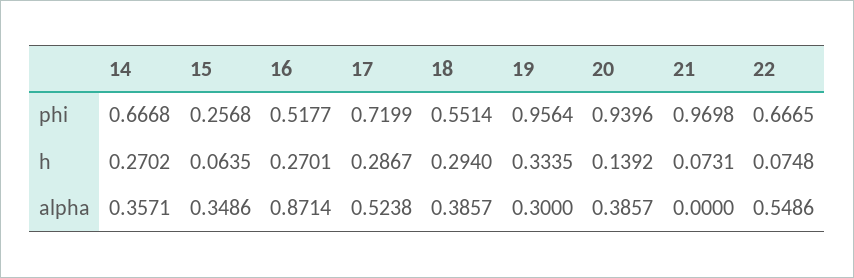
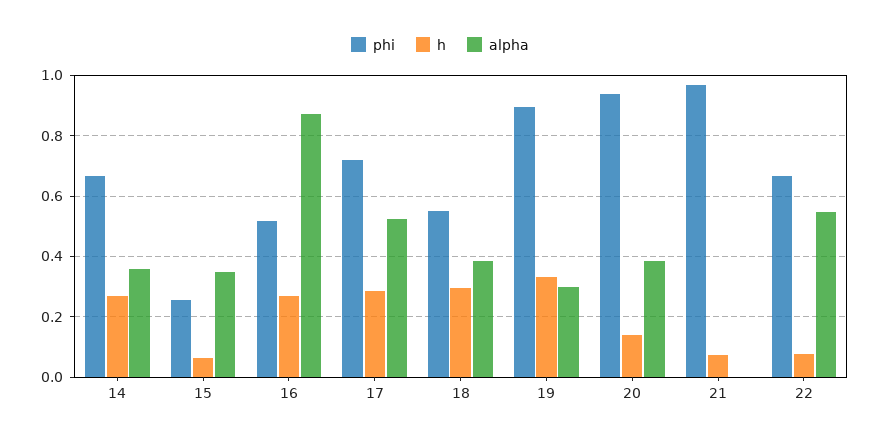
  {
    "phi": {
      "14": 0.6668,
      "15": 0.2568,
      "16": 0.5177,
      "17": 0.7199,
      "18": 0.5514,
-     "19": 0.9564,
+     "19": 0.9,
      "20": 0.9396,
      "21": 0.9698,
      "22": 0.6665
    },
    "h": {
      "14": 0.2702,
      "15": 0.0635,
      "16": 0.2701,
      "17": 0.2867,
      "18": 0.294,
      "19": 0.3335,
      "20": 0.1392,
      "21": 0.0731,
      "22": 0.0748
    },
    "alpha": {
      "14": 0.3571,
      "15": 0.3486,
      "16": 0.8714,
      "17": 0.5238,
      "18": 0.3857,
      "19": 0.3,
      "20": 0.3857,
      "21": 0,
      "22": 0.5486
    }
  }

